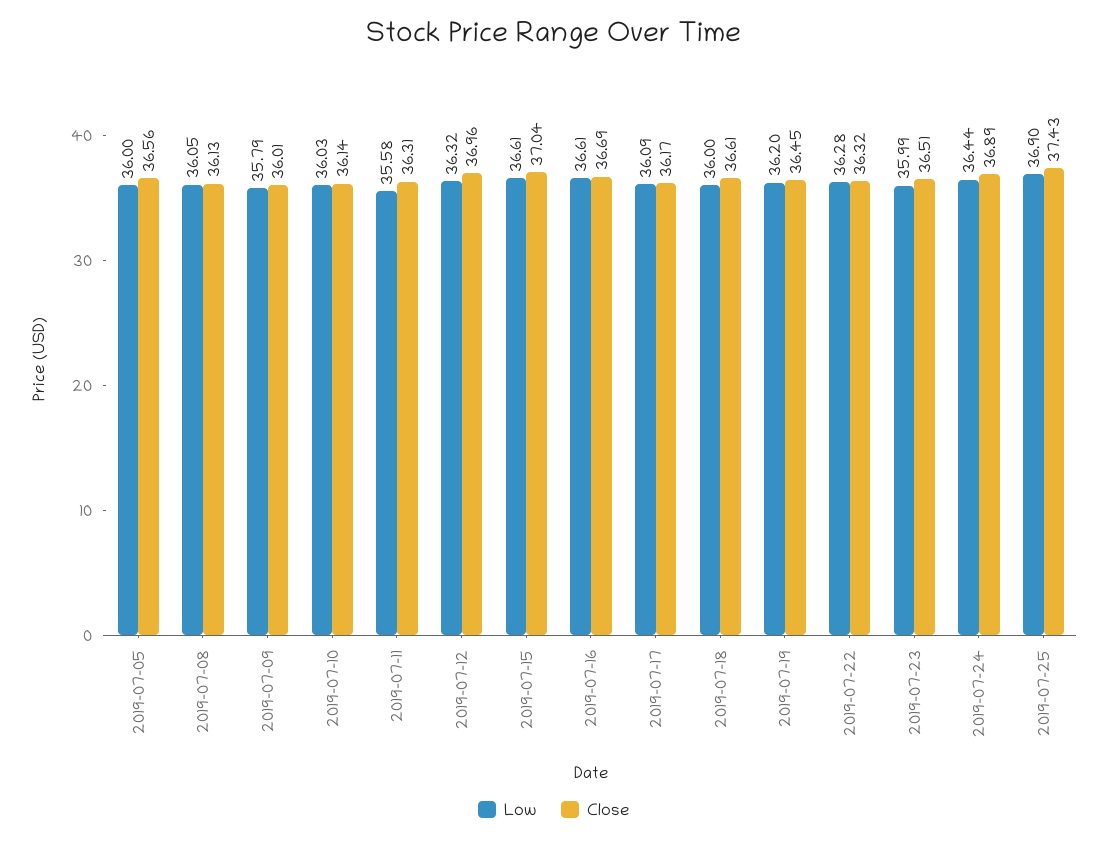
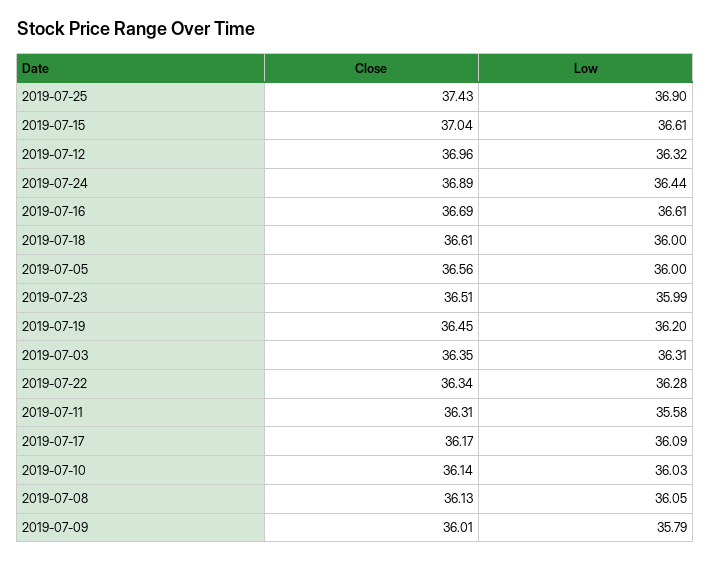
  {
    "Low": {
      "2019-07-05": 36,
      "2019-07-08": 36.05,
      "2019-07-09": 35.79,
      "2019-07-10": 36.03,
      "2019-07-11": 35.58,
      "2019-07-12": 36.32,
      "2019-07-15": 36.61,
      "2019-07-16": 36.61,
      "2019-07-17": 36.09,
      "2019-07-18": 36,
      "2019-07-19": 36.2,
      "2019-07-22": 36.28,
      "2019-07-23": 35.99,
      "2019-07-24": 36.44,
-     "2019-07-25": 36.9
+     "2019-07-25": 36.9,
+     "2019-07-03": 36.31
    },
    "Close": {
      "2019-07-05": 36.56,
      "2019-07-08": 36.13,
      "2019-07-09": 36.01,
      "2019-07-10": 36.14,
      "2019-07-11": 36.31,
      "2019-07-12": 36.96,
      "2019-07-15": 37.04,
      "2019-07-16": 36.69,
      "2019-07-17": 36.17,
      "2019-07-18": 36.61,
      "2019-07-19": 36.45,
-     "2019-07-22": 36.32,
+     "2019-07-22": 36.34,
      "2019-07-23": 36.51,
      "2019-07-24": 36.89,
-     "2019-07-25": 37.43
+     "2019-07-25": 37.43,
+     "2019-07-03": 36.35
    }
  }

